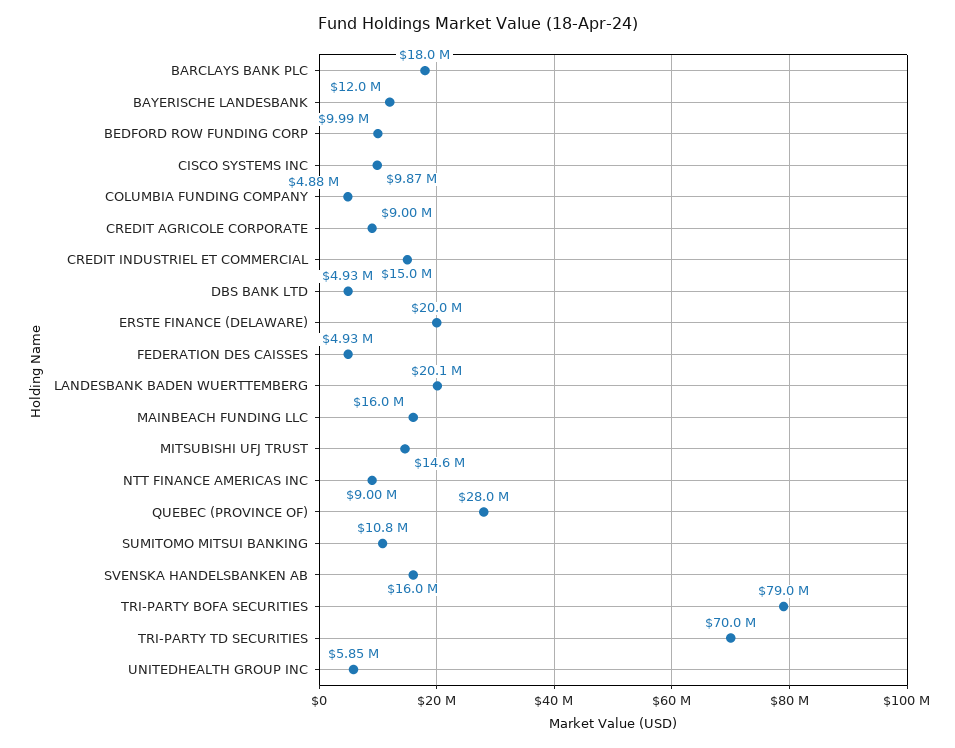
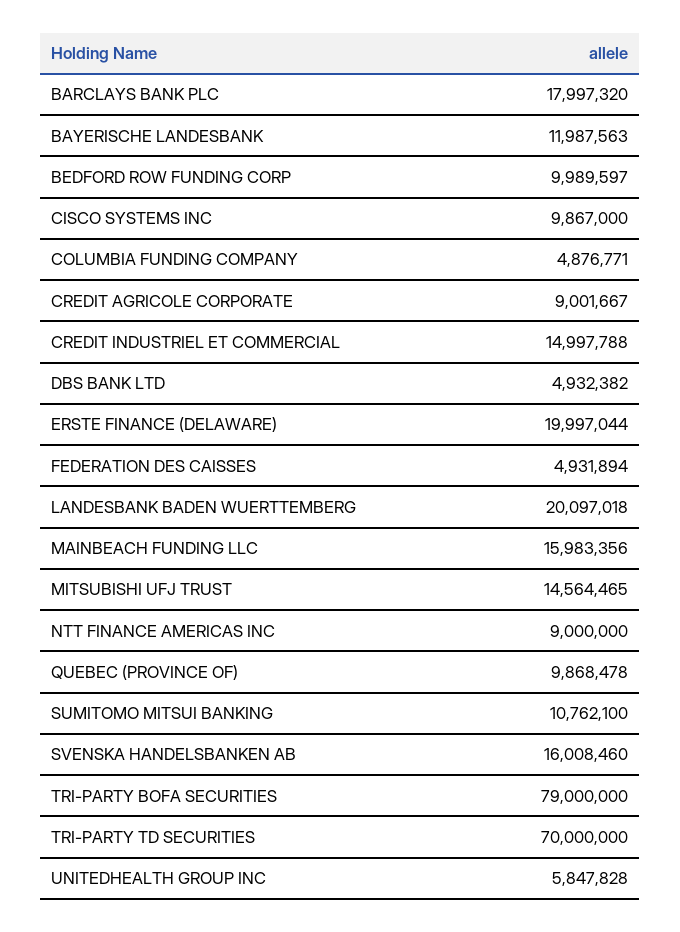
  {
    "BARCLAYS BANK PLC": 17997320,
    "BAYERISCHE LANDESBANK": 11987563,
    "BEDFORD ROW FUNDING CORP": 9989597,
    "CISCO SYSTEMS INC": 9867000,
    "COLUMBIA FUNDING COMPANY": 4876771,
    "CREDIT AGRICOLE CORPORATE": 9001667,
    "CREDIT INDUSTRIEL ET COMMERCIAL": 14997788,
    "DBS BANK LTD": 4932382,
    "ERSTE FINANCE (DELAWARE)": 19997044,
    "FEDERATION DES CAISSES": 4931894,
    "LANDESBANK BADEN WUERTTEMBERG": 20097018,
    "MAINBEACH FUNDING LLC": 15983356,
    "MITSUBISHI UFJ TRUST": 14564465,
    "NTT FINANCE AMERICAS INC": 9000000,
-   "QUEBEC (PROVINCE OF)": 28000000,
+   "QUEBEC (PROVINCE OF)": 9868478,
    "SUMITOMO MITSUI BANKING": 10762100,
    "SVENSKA HANDELSBANKEN AB": 16008460,
    "TRI-PARTY BOFA SECURITIES": 79000000,
    "TRI-PARTY TD SECURITIES": 70000000,
    "UNITEDHEALTH GROUP INC": 5847828
  }

